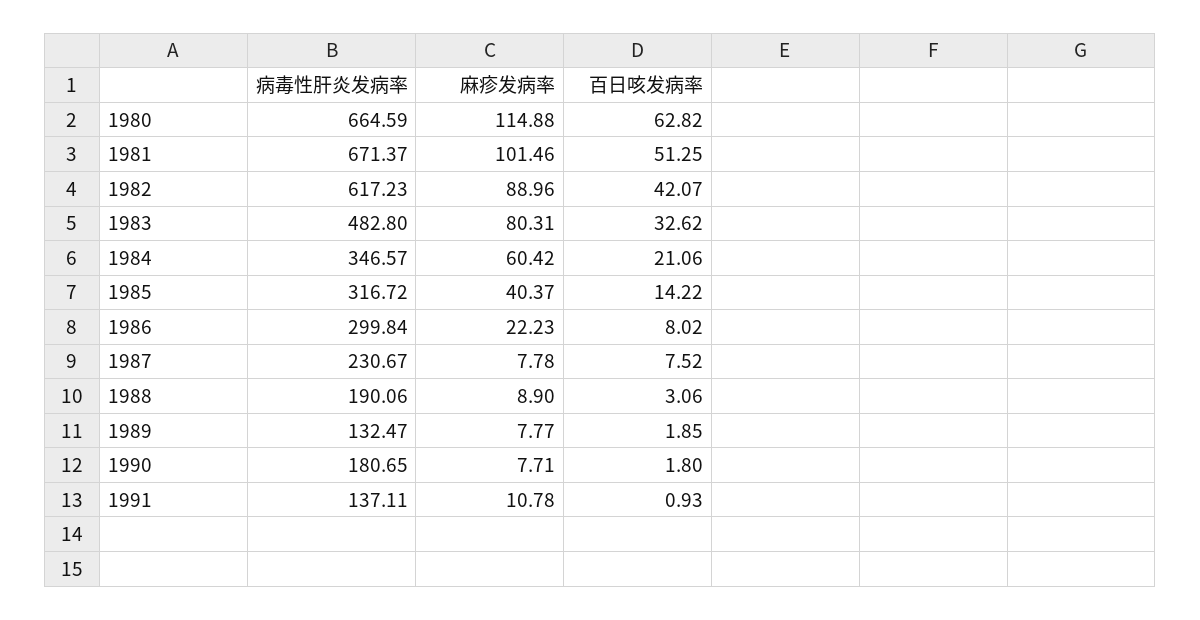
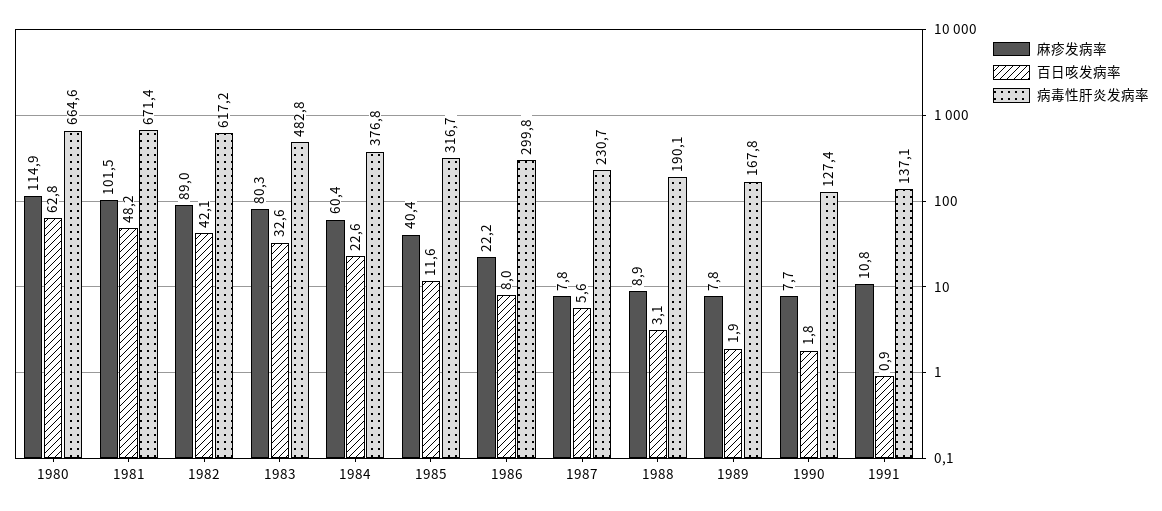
  {
    "病毒性肝炎发病率": {
      "1980": 664.59,
      "1981": 671.37,
      "1982": 617.23,
      "1983": 482.8,
-     "1984": 346.57,
+     "1984": 376.8,
      "1985": 316.72,
      "1986": 299.84,
      "1987": 230.67,
      "1988": 190.06,
-     "1989": 132.47,
+     "1989": 167.8,
-     "1990": 180.65,
+     "1990": 127.4,
      "1991": 137.11
    },
    "麻疹发病率": {
      "1980": 114.88,
      "1981": 101.46,
      "1982": 88.96,
      "1983": 80.31,
      "1984": 60.42,
      "1985": 40.37,
      "1986": 22.23,
      "1987": 7.78,
      "1988": 8.9,
      "1989": 7.77,
      "1990": 7.71,
      "1991": 10.78
    },
    "百日咳发病率": {
      "1980": 62.82,
-     "1981": 51.25,
+     "1981": 48.2,
      "1982": 42.07,
      "1983": 32.62,
-     "1984": 21.06,
+     "1984": 22.6,
-     "1985": 14.22,
+     "1985": 11.6,
      "1986": 8.02,
-     "1987": 7.52,
+     "1987": 5.6,
      "1988": 3.06,
      "1989": 1.85,
      "1990": 1.8,
      "1991": 0.93
    }
  }

